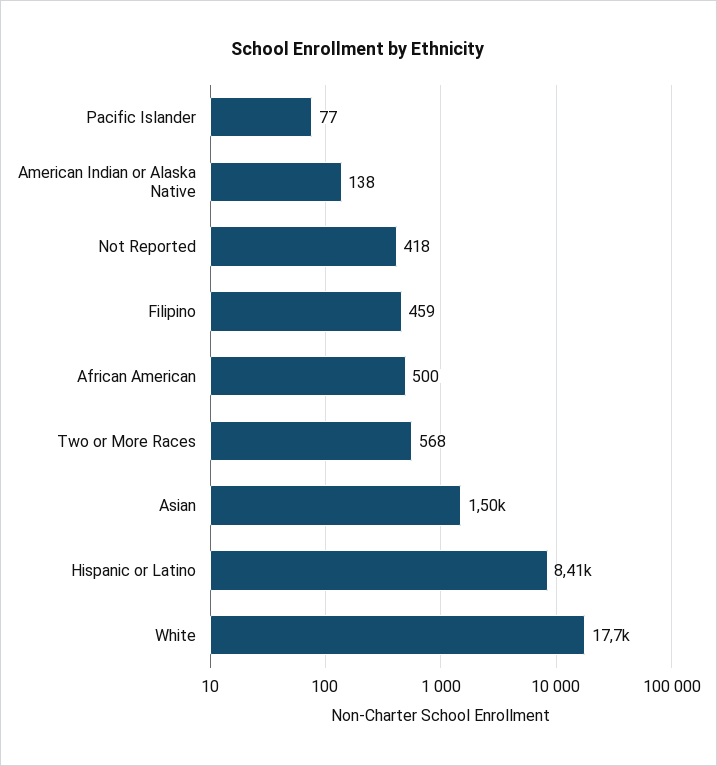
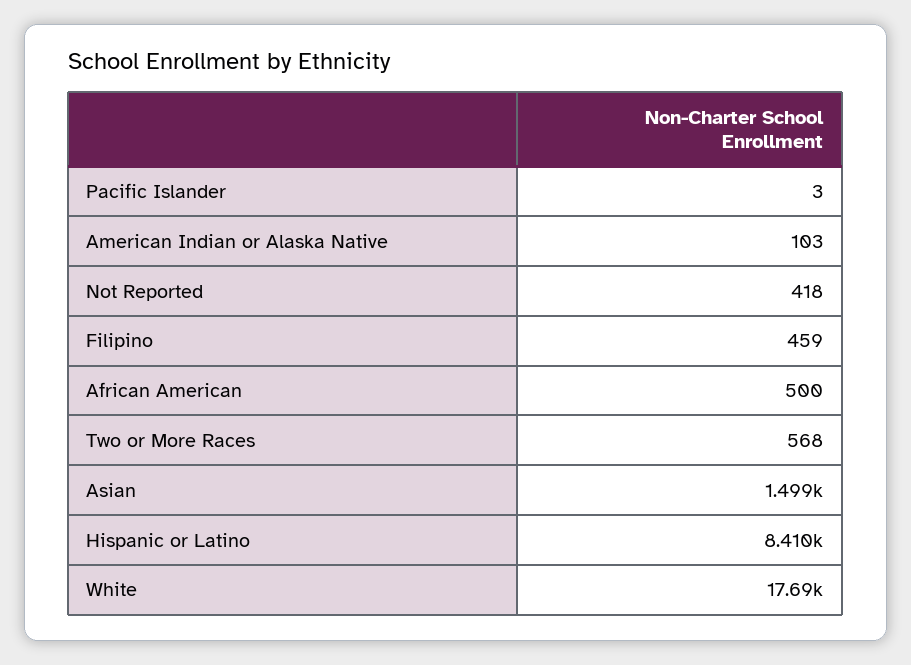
  {
-   "Pacific Islander": 77,
+   "Pacific Islander": 3,
-   "American Indian or Alaska Native": 138,
+   "American Indian or Alaska Native": 103,
    "Not Reported": 418,
    "Filipino": 459,
    "African American": 500,
    "Two or More Races": 568,
    "Asian": 1499,
    "Hispanic or Latino": 8410,
    "White": 17690
  }

